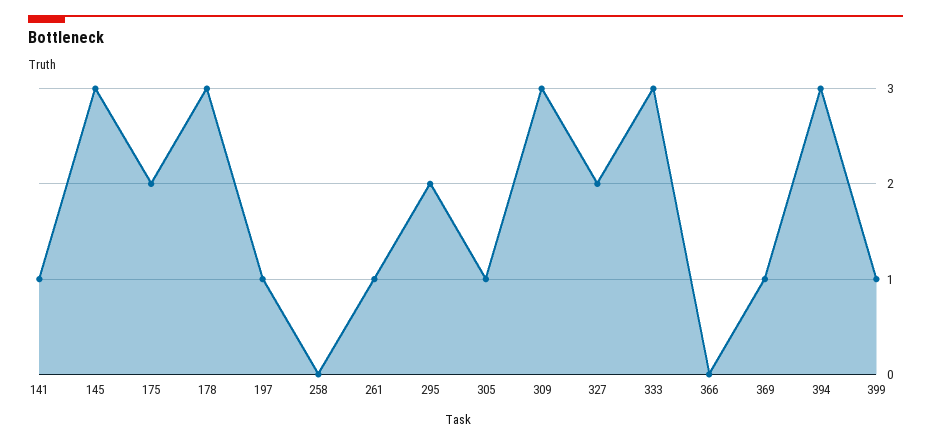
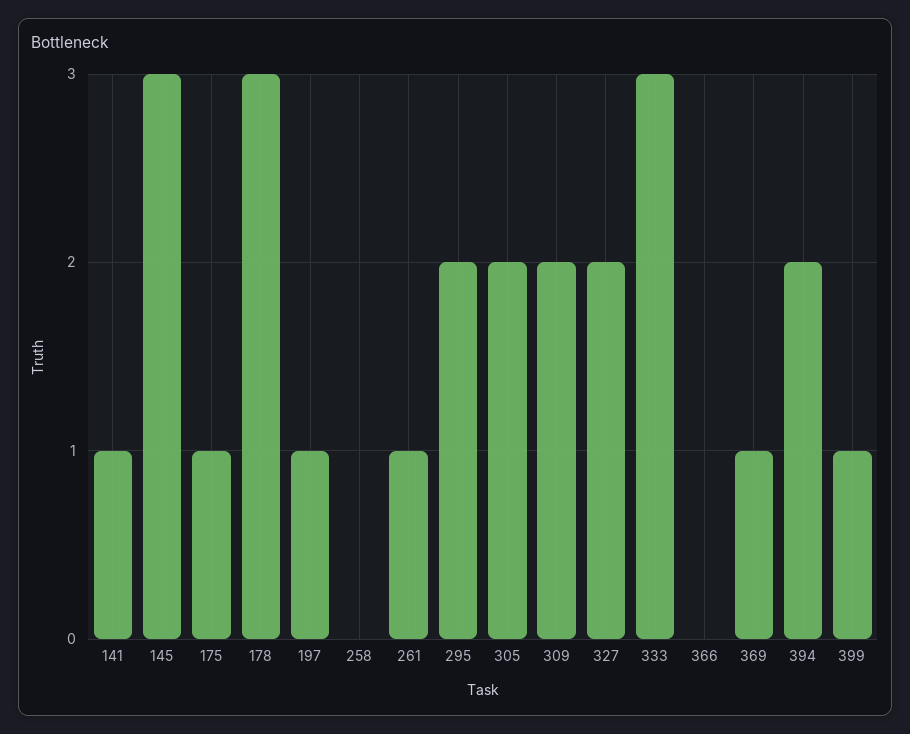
  {
    "141": 1,
    "145": 3,
-   "175": 2,
+   "175": 1,
    "178": 3,
    "197": 1,
    "258": 0,
    "261": 1,
    "295": 2,
-   "305": 1,
+   "305": 2,
-   "309": 3,
+   "309": 2,
    "327": 2,
    "333": 3,
    "366": 0,
    "369": 1,
-   "394": 3,
+   "394": 2,
    "399": 1
  }

